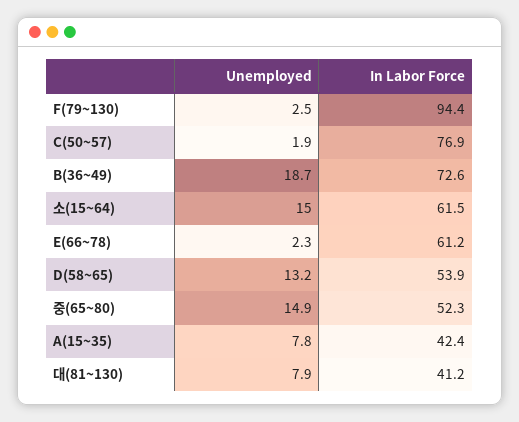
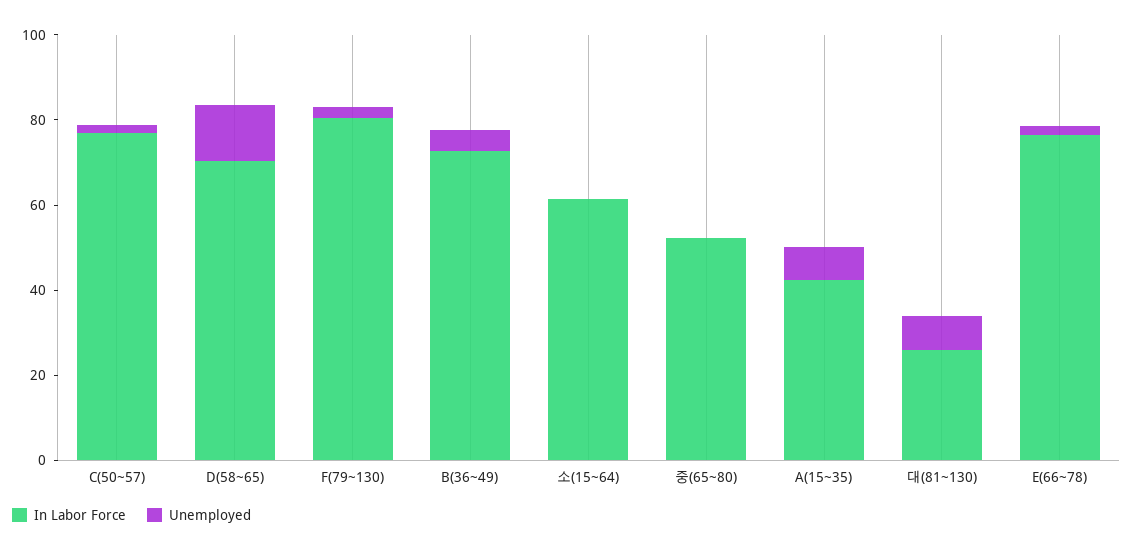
  {
    "Unemployed": {
      "F(79~130)": 2.5,
      "C(50~57)": 1.9,
-     "B(36~49)": 18.7,
+     "B(36~49)": 5,
-     "소(15~64)": 15,
+     "소(15~64)": 0,
      "E(66~78)": 2.3,
      "D(58~65)": 13.2,
-     "중(65~80)": 14.9,
+     "중(65~80)": 0,
      "A(15~35)": 7.8,
      "대(81~130)": 7.9
    },
    "In Labor Force": {
-     "F(79~130)": 94.4,
+     "F(79~130)": 80,
      "C(50~57)": 76.9,
      "B(36~49)": 72.6,
      "소(15~64)": 61.5,
-     "E(66~78)": 61.2,
+     "E(66~78)": 75,
-     "D(58~65)": 53.9,
+     "D(58~65)": 70,
      "중(65~80)": 52.3,
      "A(15~35)": 42.4,
-     "대(81~130)": 41.2
+     "대(81~130)": 25
    }
  }

